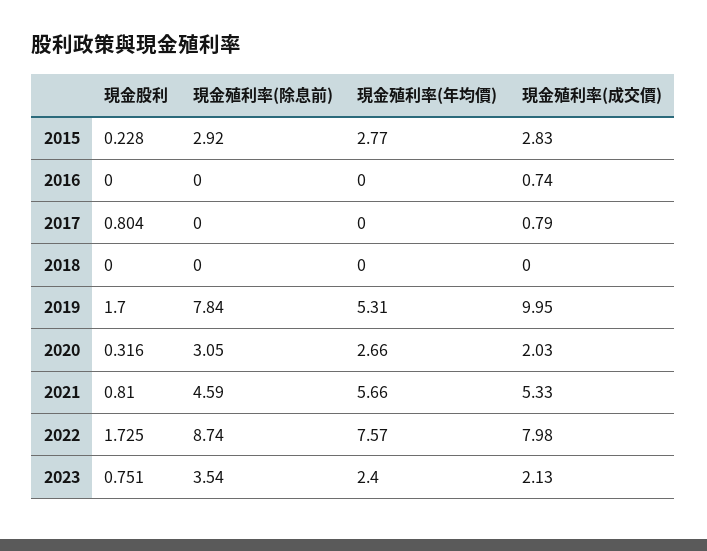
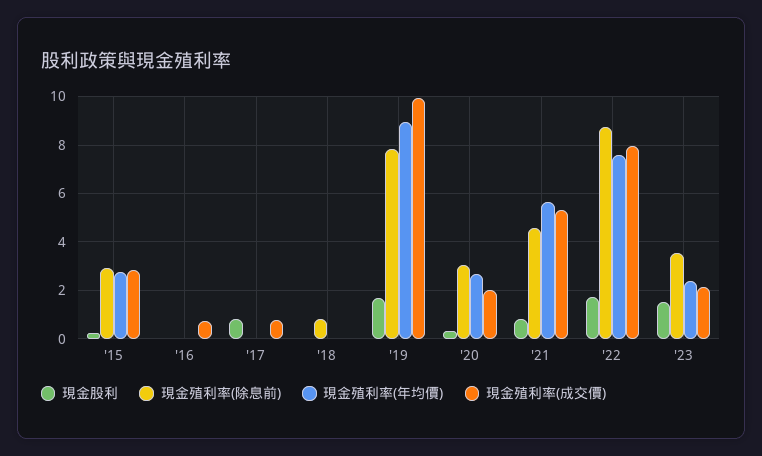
  {
    "現金股利": {
      "2015": 0.228,
      "2016": 0,
      "2017": 0.804,
      "2018": 0,
      "2019": 1.7,
      "2020": 0.316,
      "2021": 0.81,
      "2022": 1.725,
-     "2023": 0.751
+     "2023": 1.5
    },
    "現金殖利率(除息前)": {
      "2015": 2.92,
      "2016": 0,
      "2017": 0,
-     "2018": 0,
+     "2018": 0.75,
      "2019": 7.84,
      "2020": 3.05,
      "2021": 4.59,
      "2022": 8.74,
      "2023": 3.54
    },
    "現金殖利率(年均價)": {
      "2015": 2.77,
      "2016": 0,
      "2017": 0,
      "2018": 0,
-     "2019": 5.31,
+     "2019": 9,
      "2020": 2.66,
      "2021": 5.66,
      "2022": 7.57,
      "2023": 2.4
    },
    "現金殖利率(成交價)": {
      "2015": 2.83,
      "2016": 0.74,
      "2017": 0.79,
      "2018": 0,
      "2019": 9.95,
      "2020": 2.03,
      "2021": 5.33,
      "2022": 7.98,
      "2023": 2.13
    }
  }

